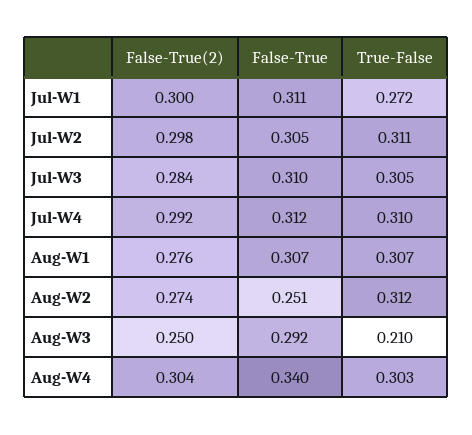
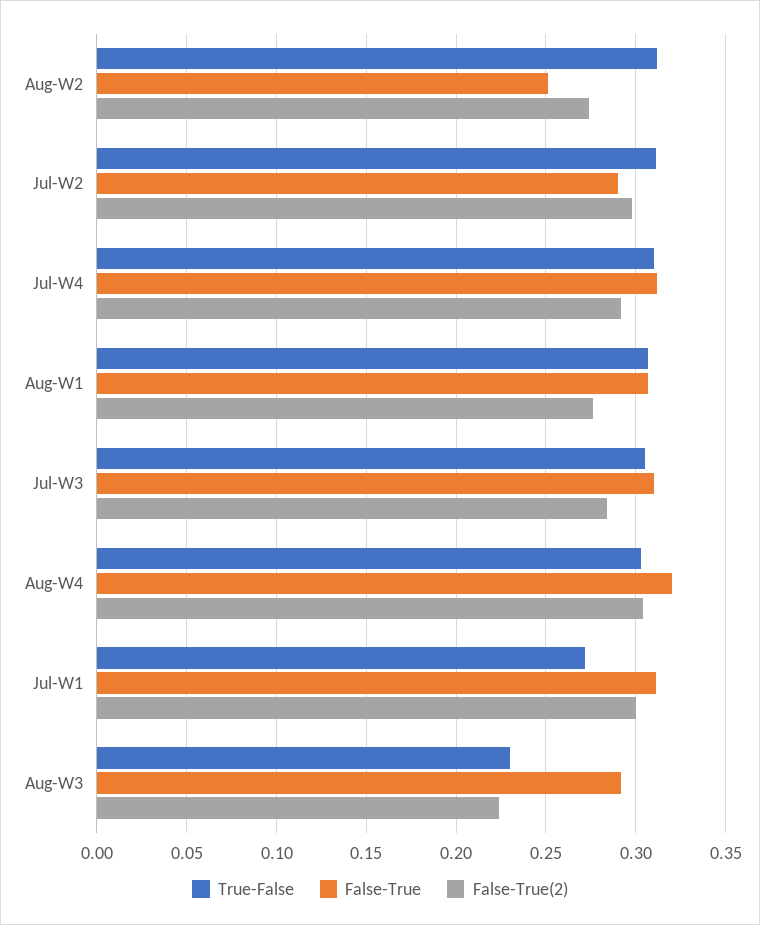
  {
    "False-True(2)": {
      "Jul-W1": 0.3,
      "Jul-W2": 0.298,
      "Jul-W3": 0.284,
      "Jul-W4": 0.292,
      "Aug-W1": 0.276,
      "Aug-W2": 0.274,
-     "Aug-W3": 0.25,
+     "Aug-W3": 0.225,
      "Aug-W4": 0.304
    },
    "False-True": {
      "Jul-W1": 0.311,
-     "Jul-W2": 0.305,
+     "Jul-W2": 0.29,
      "Jul-W3": 0.31,
      "Jul-W4": 0.312,
      "Aug-W1": 0.307,
      "Aug-W2": 0.251,
      "Aug-W3": 0.292,
-     "Aug-W4": 0.34
+     "Aug-W4": 0.32
    },
    "True-False": {
      "Jul-W1": 0.272,
      "Jul-W2": 0.311,
      "Jul-W3": 0.305,
      "Jul-W4": 0.31,
      "Aug-W1": 0.307,
      "Aug-W2": 0.312,
-     "Aug-W3": 0.21,
+     "Aug-W3": 0.23,
      "Aug-W4": 0.303
    }
  }

